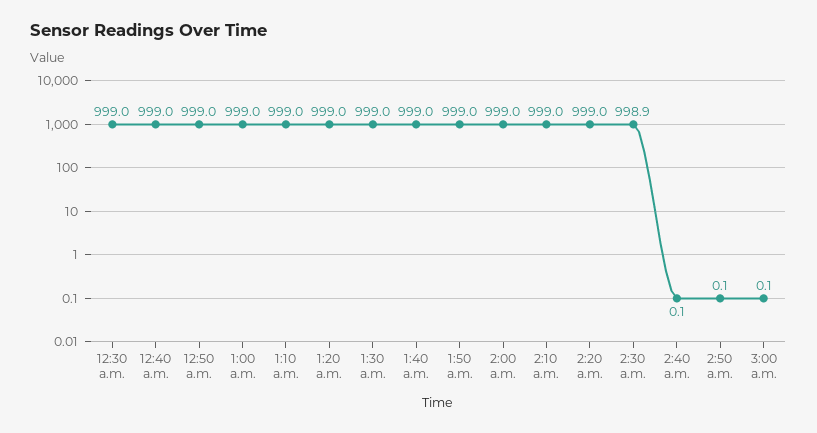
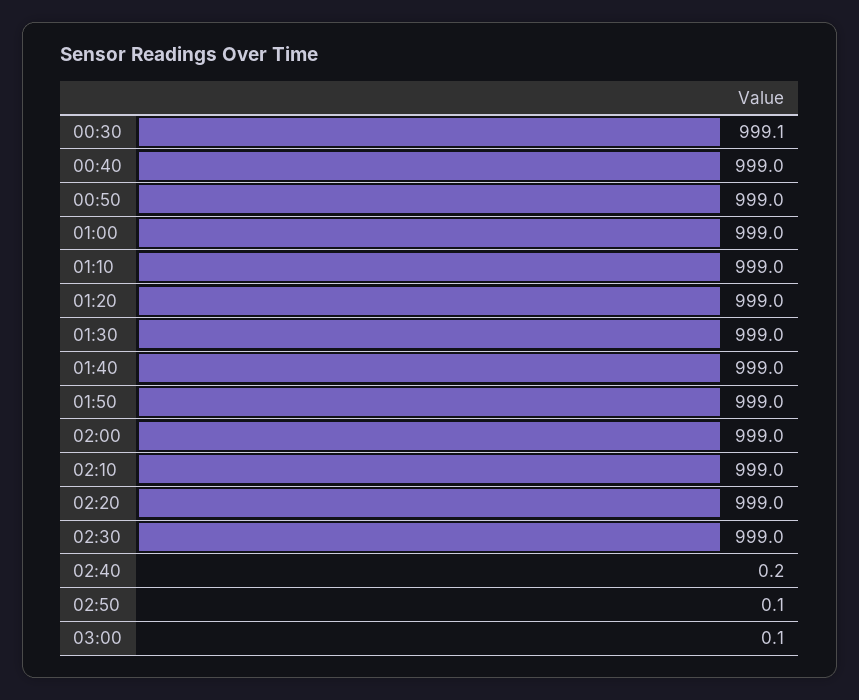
  {
-   "12:30 a.m.": 999,
+   "12:30 a.m.": 999.1,
    "12:40 a.m.": 999,
    "12:50 a.m.": 999,
    "1:00 a.m.": 999,
    "1:10 a.m.": 999,
    "1:20 a.m.": 999,
    "1:30 a.m.": 999,
    "1:40 a.m.": 999,
    "1:50 a.m.": 999,
    "2:00 a.m.": 999,
    "2:10 a.m.": 999,
    "2:20 a.m.": 999,
-   "2:30 a.m.": 998.9,
+   "2:30 a.m.": 999,
-   "2:40 a.m.": 0.1,
+   "2:40 a.m.": 0.2,
    "2:50 a.m.": 0.1,
    "3:00 a.m.": 0.1
  }

